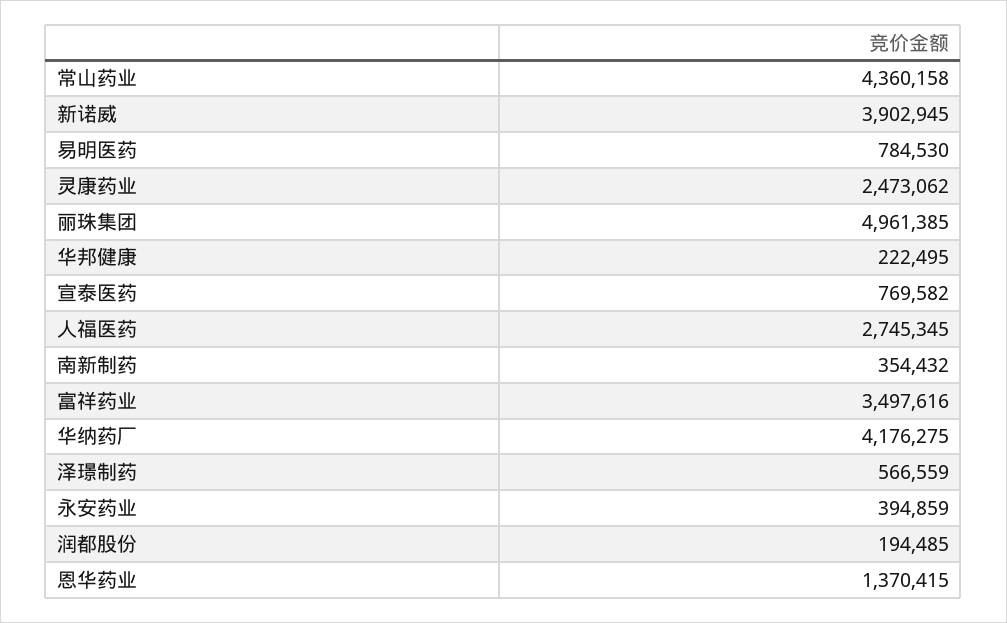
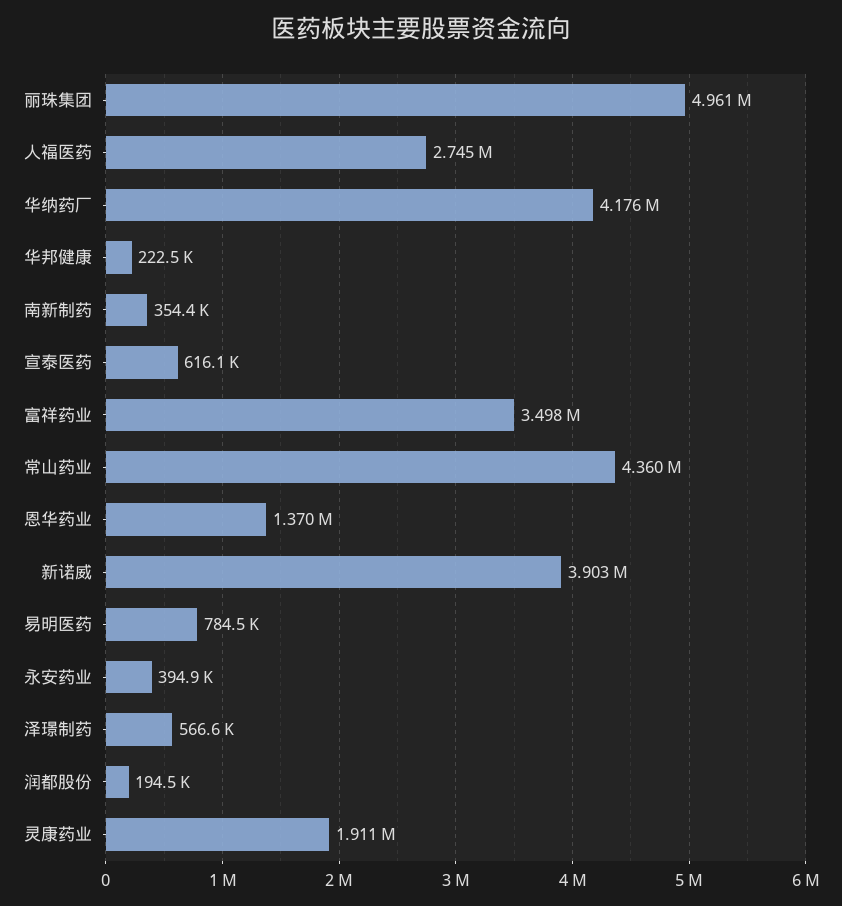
  {
    "常山药业": 4360158,
    "新诺威": 3902945,
    "易明医药": 784530,
-   "灵康药业": 2473062,
+   "灵康药业": 1911000,
    "丽珠集团": 4961385,
    "华邦健康": 222495,
-   "宣泰医药": 769582,
+   "宣泰医药": 616100,
    "人福医药": 2745345,
    "南新制药": 354432,
    "富祥药业": 3497616,
    "华纳药厂": 4176275,
    "泽璟制药": 566559,
    "永安药业": 394859,
    "润都股份": 194485,
    "恩华药业": 1370415
  }

